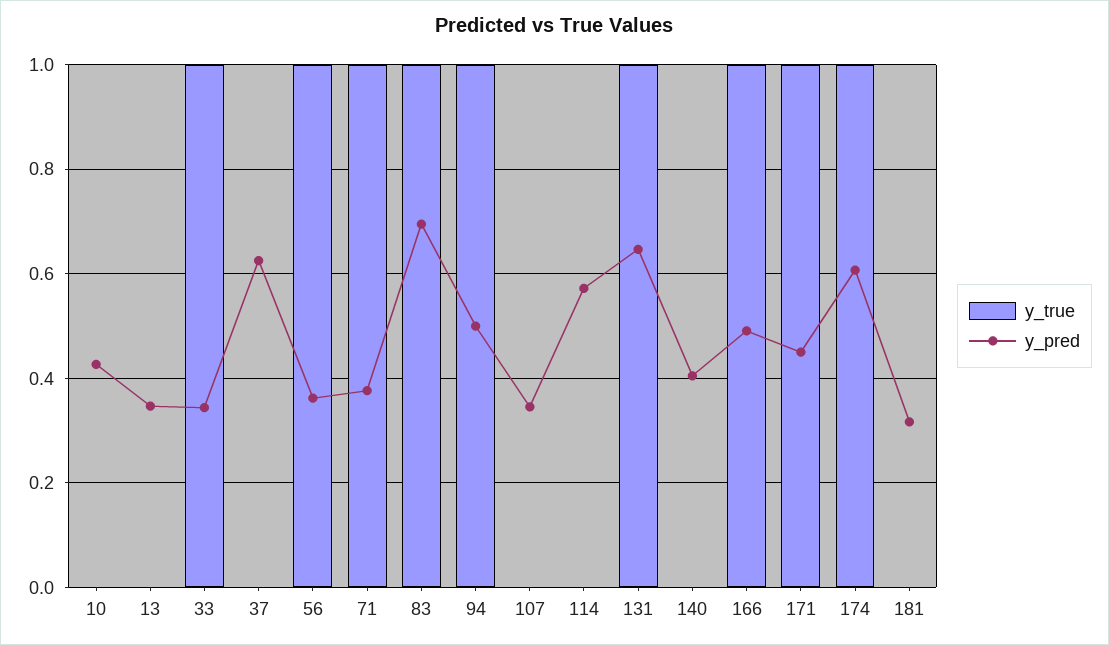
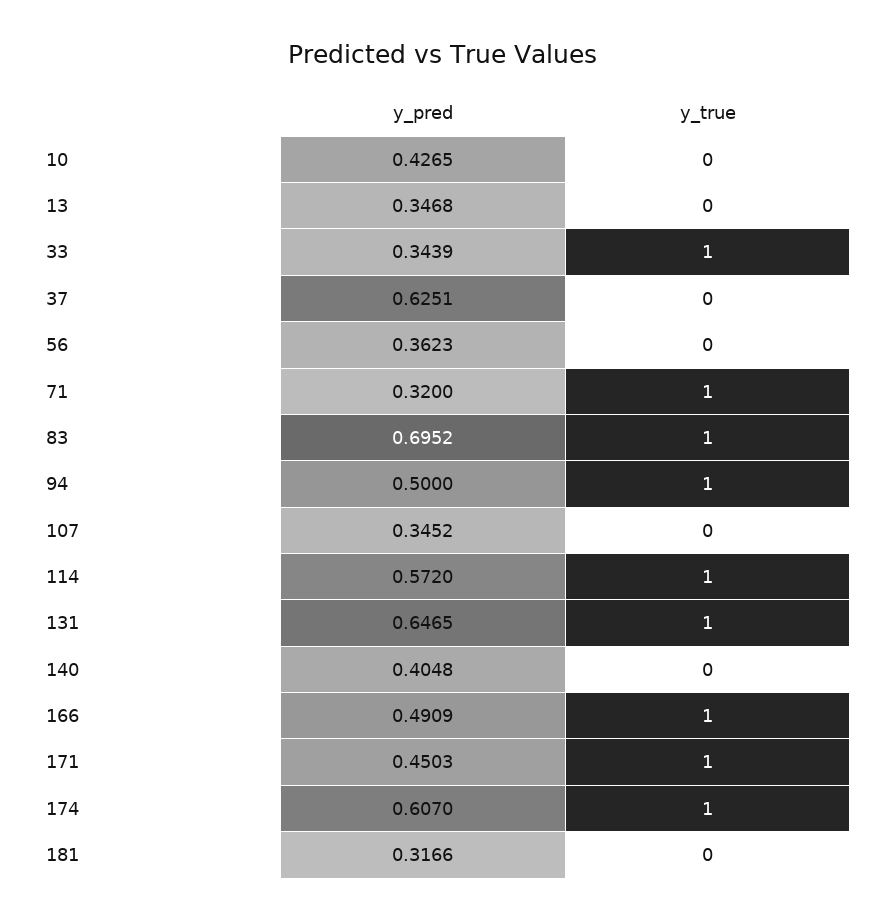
  {
    "y_true": {
      "10": 0,
      "13": 0,
      "33": 1,
      "37": 0,
-     "56": 1,
+     "56": 0,
      "71": 1,
      "83": 1,
      "94": 1,
      "107": 0,
-     "114": 0,
+     "114": 1,
      "131": 1,
      "140": 0,
      "166": 1,
      "171": 1,
      "174": 1,
      "181": 0
    },
    "y_pred": {
      "10": 0.4265,
      "13": 0.3468,
      "33": 0.3439,
      "37": 0.6251,
      "56": 0.3623,
-     "71": 0.38,
+     "71": 0.32,
      "83": 0.6952,
      "94": 0.5,
      "107": 0.3452,
      "114": 0.572,
      "131": 0.6465,
      "140": 0.4048,
      "166": 0.4909,
      "171": 0.4503,
      "174": 0.607,
      "181": 0.3166
    }
  }

